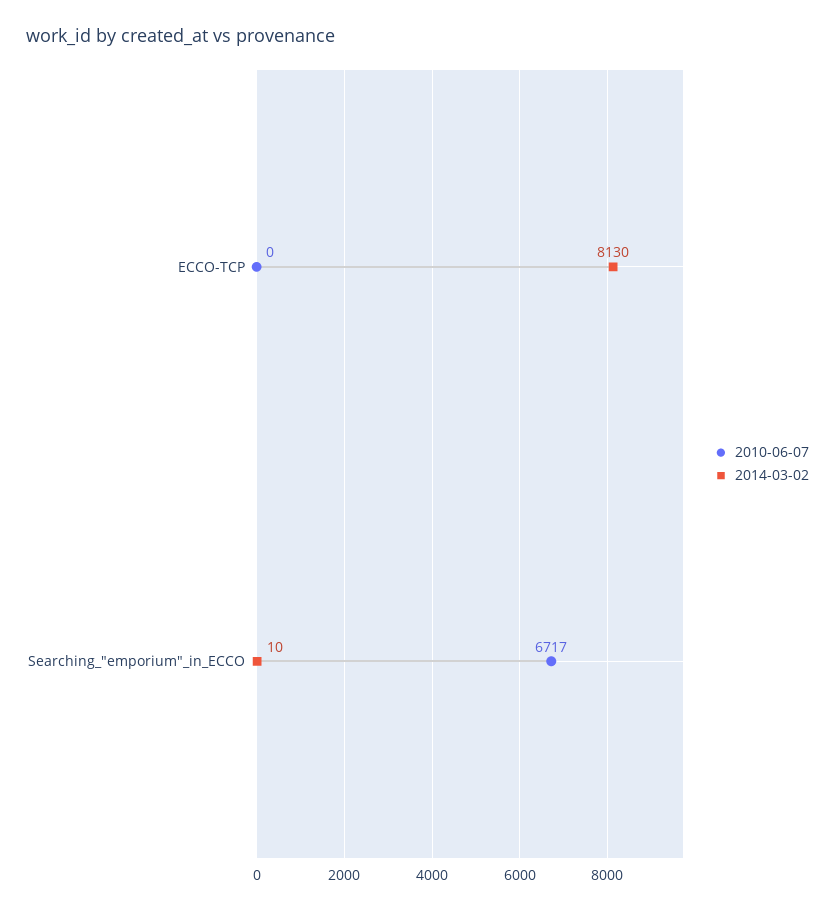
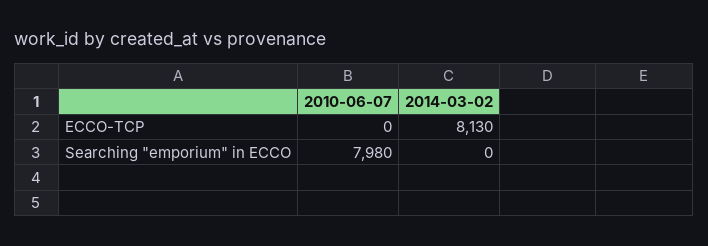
  {
    "2010-06-07": {
      "ECCO-TCP": 0,
-     "Searching_\"emporium\"_in_ECCO": 6717
+     "Searching_\"emporium\"_in_ECCO": 7980
    },
    "2014-03-02": {
      "ECCO-TCP": 8130,
-     "Searching_\"emporium\"_in_ECCO": 10
+     "Searching_\"emporium\"_in_ECCO": 0
    }
  }

